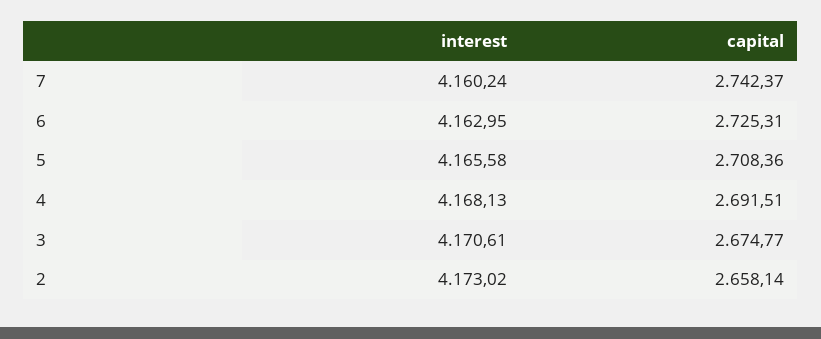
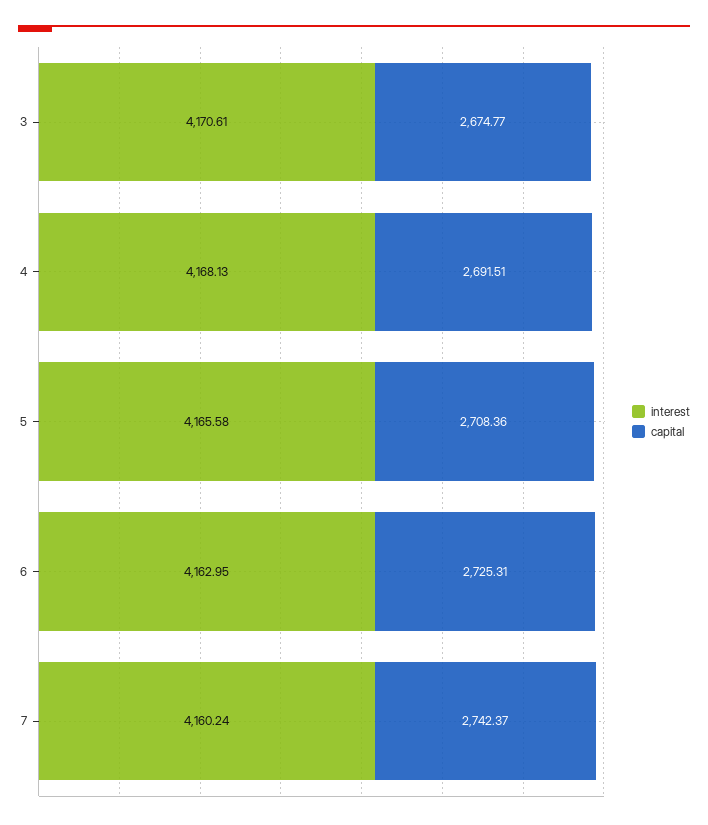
  {
    "interest": {
      "7": 4160.24,
      "6": 4162.95,
      "5": 4165.58,
      "4": 4168.13,
-     "3": 4170.61,
+     "3": 4170.61
-     "2": 4173.02
    },
    "capital": {
      "7": 2742.37,
      "6": 2725.31,
      "5": 2708.36,
      "4": 2691.51,
-     "3": 2674.77,
+     "3": 2674.77
-     "2": 2658.14
    }
  }

